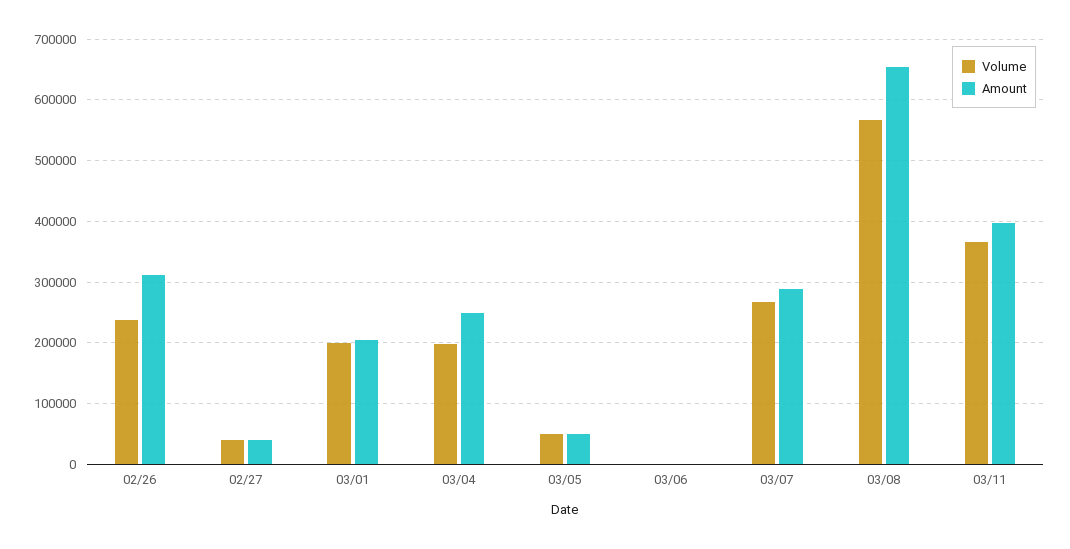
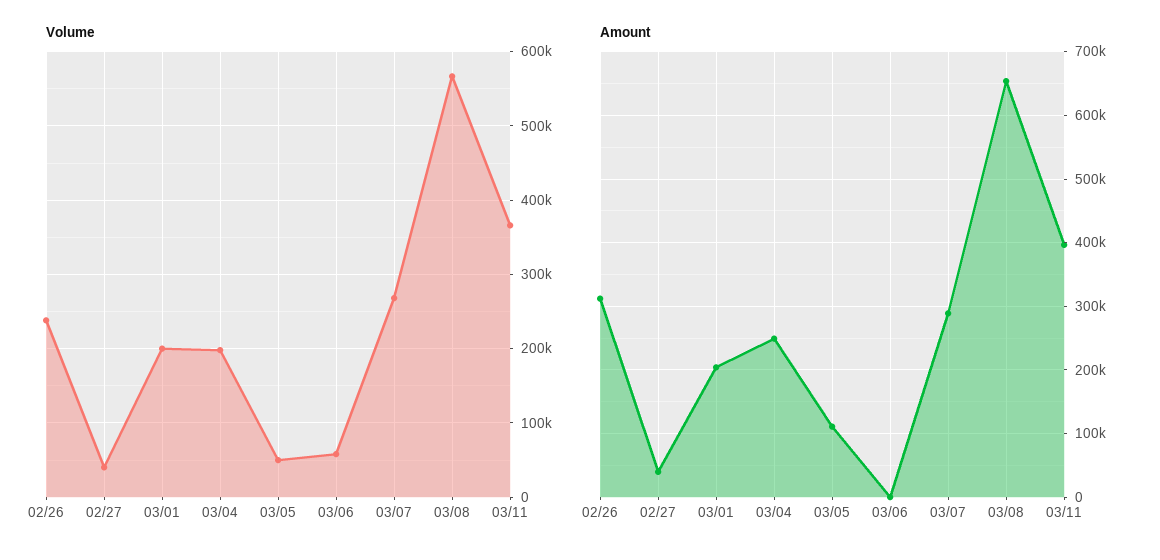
  {
    "Volume": {
      "02/26": 240000,
      "02/27": 40000,
      "03/01": 200000,
      "03/04": 200000,
      "03/05": 50000,
-     "03/06": 0,
+     "03/06": 60000,
      "03/07": 270000,
      "03/08": 570000,
      "03/11": 370000
    },
    "Amount": {
      "02/26": 310000,
      "02/27": 40000,
      "03/01": 200000,
      "03/04": 250000,
-     "03/05": 50000,
+     "03/05": 110000,
      "03/06": 0,
      "03/07": 290000,
      "03/08": 650000,
      "03/11": 400000
    }
  }

